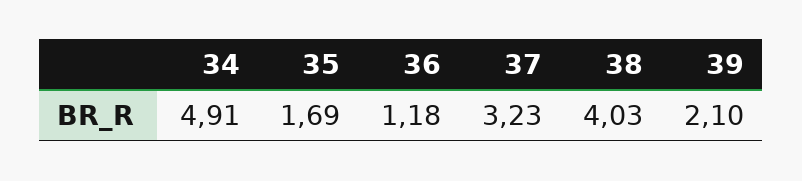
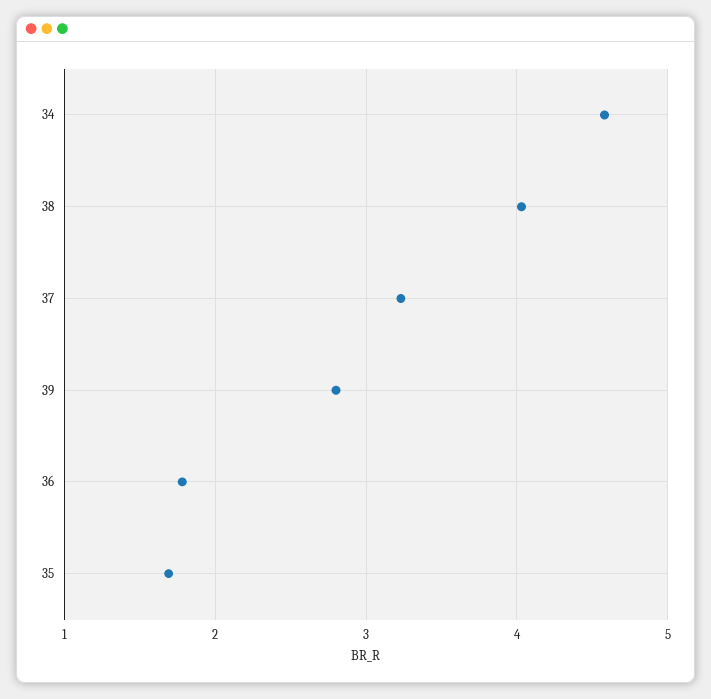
  {
-   "34": 4.91,
+   "34": 4.6,
    "35": 1.69,
-   "36": 1.18,
+   "36": 1.8,
    "37": 3.23,
    "38": 4.03,
-   "39": 2.1
+   "39": 2.8
  }

